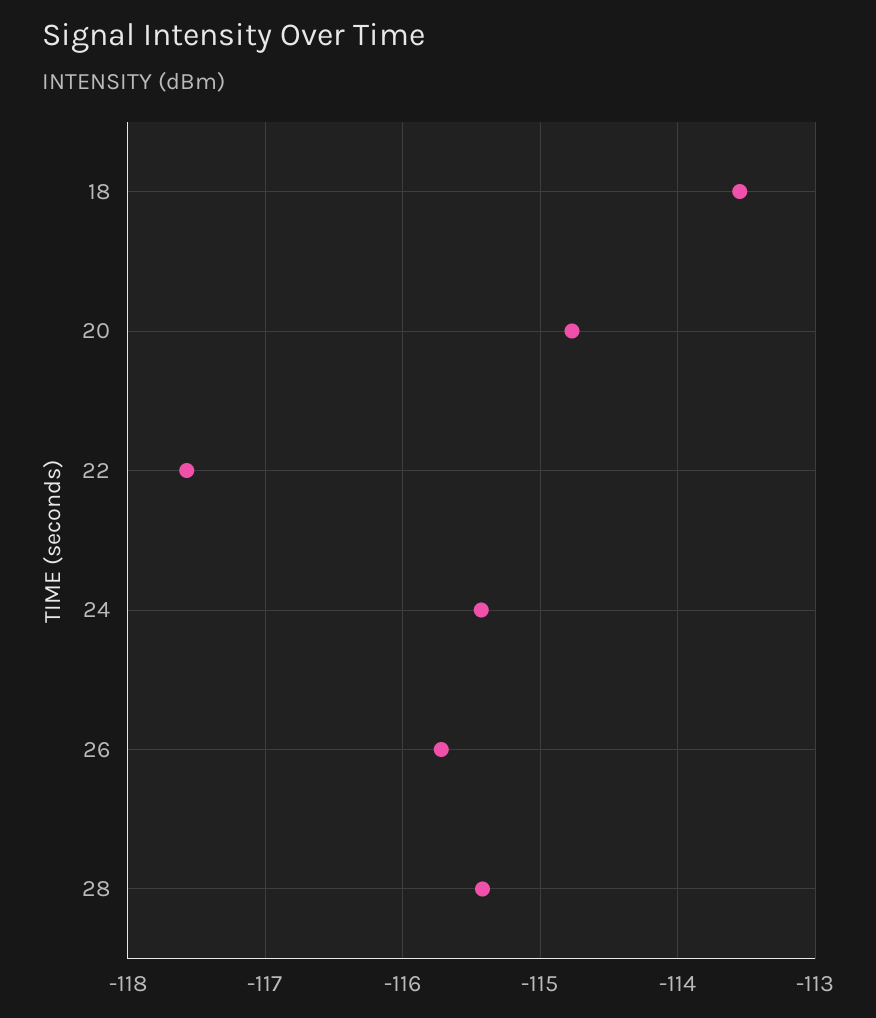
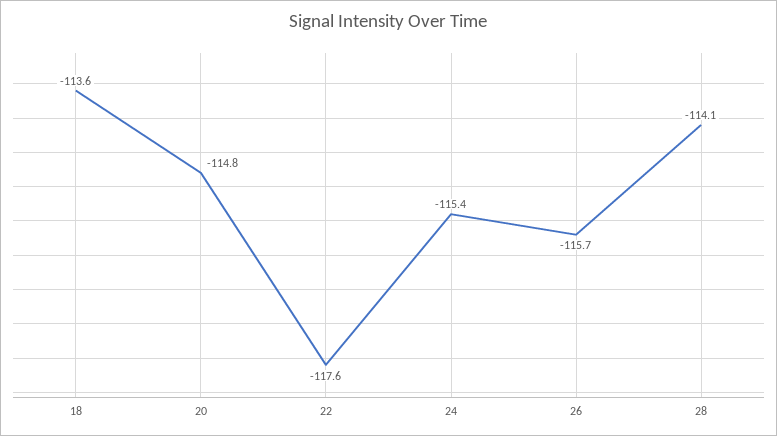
  {
    "18": -113.6,
    "20": -114.8,
    "22": -117.6,
    "24": -115.4,
    "26": -115.7,
-   "28": -115.4
+   "28": -114.1
  }

